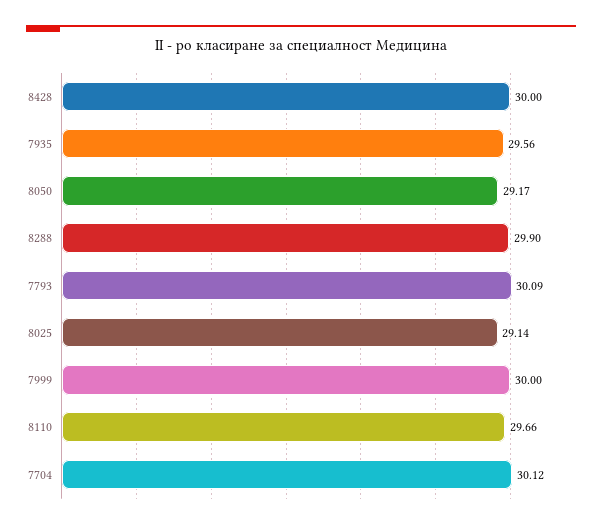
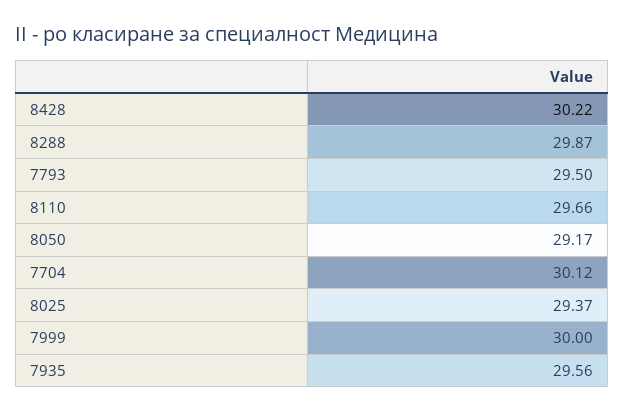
  {
-   "8428": 30,
+   "8428": 30.22,
    "7935": 29.56,
    "8050": 29.17,
-   "8288": 29.9,
+   "8288": 29.87,
-   "7793": 30.09,
+   "7793": 29.5,
-   "8025": 29.14,
+   "8025": 29.37,
    "7999": 30,
    "8110": 29.66,
    "7704": 30.12
  }

